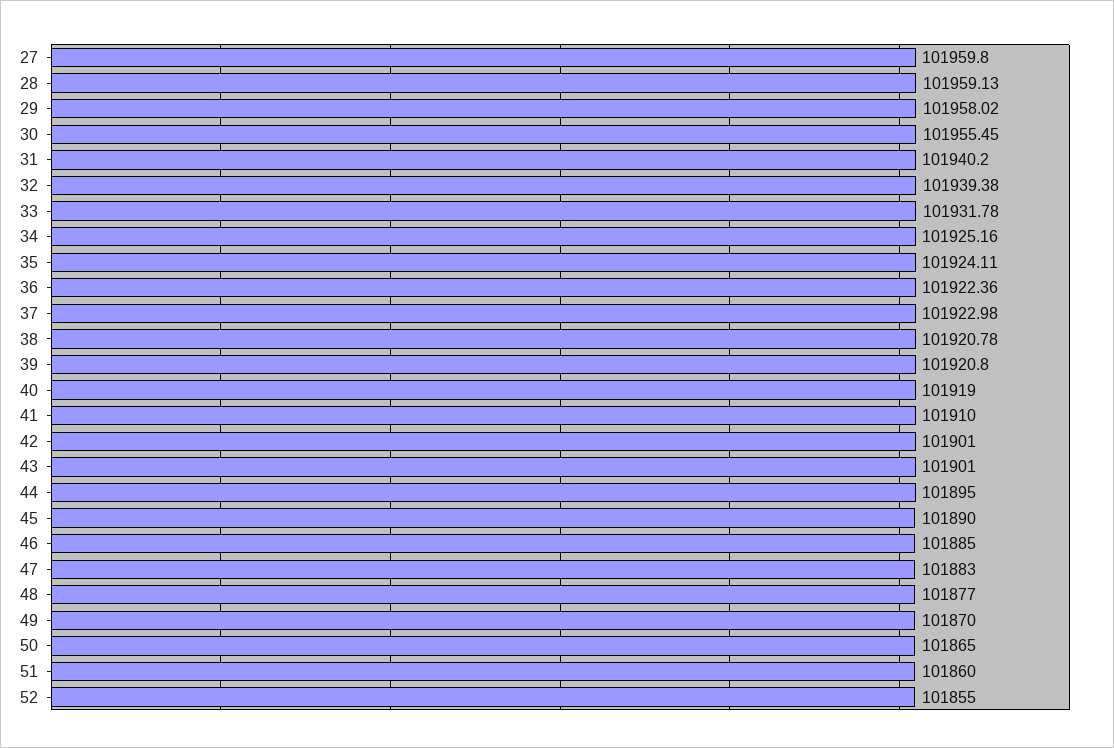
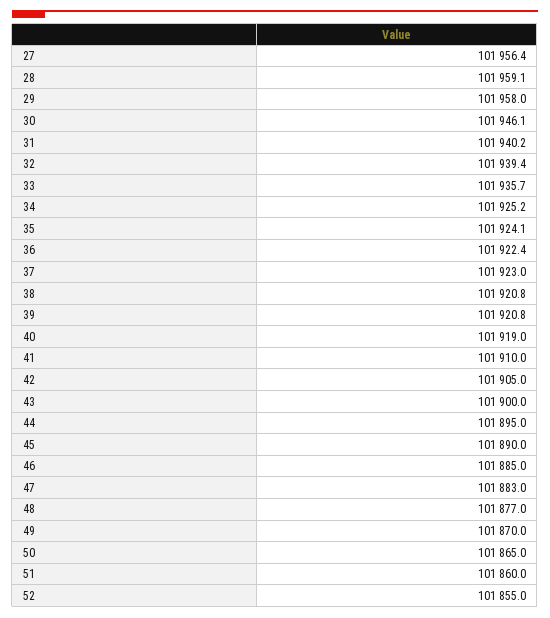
  {
-   "27": 101959.8,
+   "27": 101956.4,
    "28": 101959.13,
    "29": 101958.02,
-   "30": 101955.45,
+   "30": 101946.1,
    "31": 101940.2,
    "32": 101939.38,
-   "33": 101931.78,
+   "33": 101935.7,
    "34": 101925.16,
    "35": 101924.11,
    "36": 101922.36,
    "37": 101922.98,
    "38": 101920.78,
    "39": 101920.8,
    "40": 101919,
    "41": 101910,
-   "42": 101901,
+   "42": 101905,
-   "43": 101901,
+   "43": 101900,
    "44": 101895,
    "45": 101890,
    "46": 101885,
    "47": 101883,
    "48": 101877,
    "49": 101870,
    "50": 101865,
    "51": 101860,
    "52": 101855
  }

